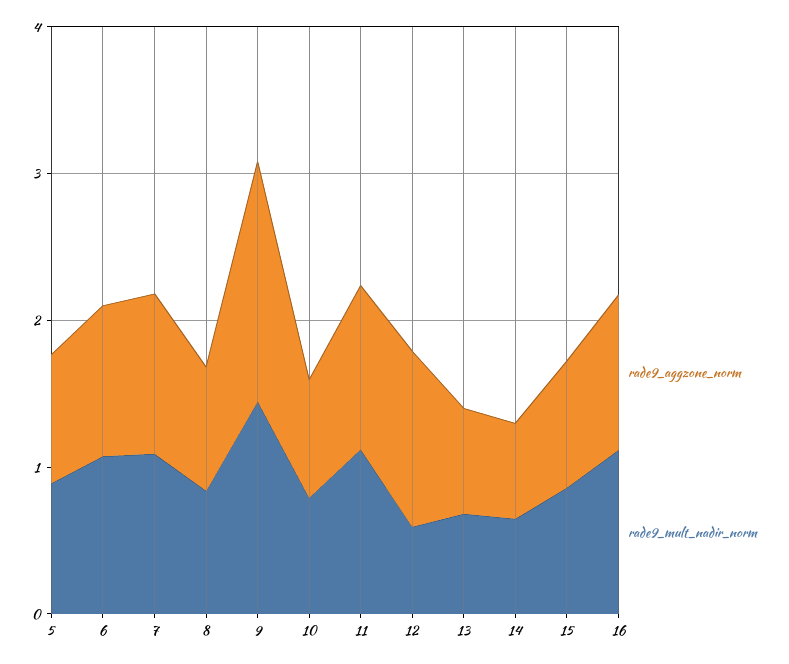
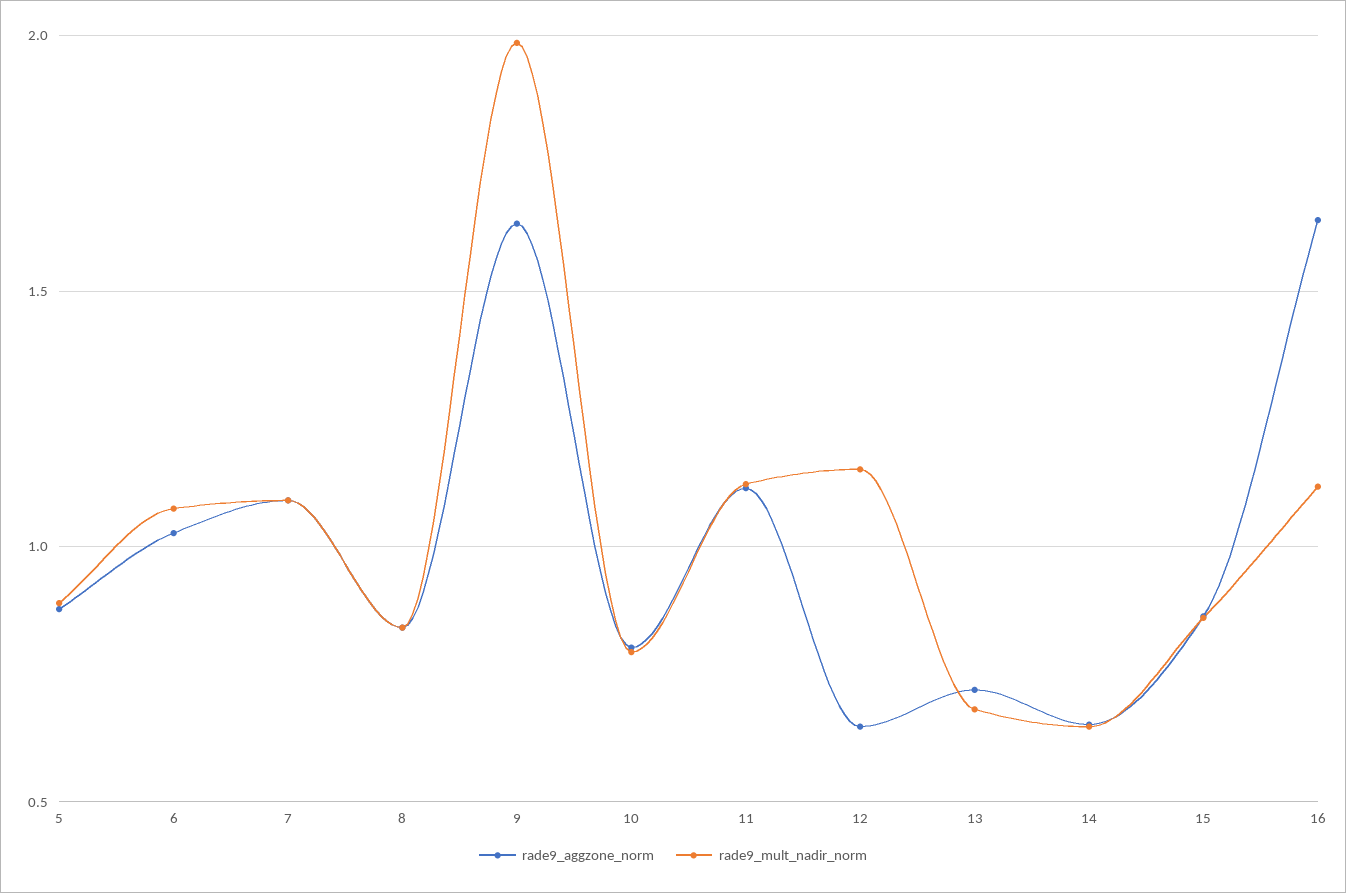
  {
    "rade9_aggzone_norm": {
      "5": 0.9,
      "6": 1.05,
      "7": 1.1,
      "8": 0.85,
      "9": 1.65,
      "10": 0.8,
      "11": 1.1,
-     "12": 1.2,
+     "12": 0.65,
      "13": 0.7,
      "14": 0.65,
      "15": 0.85,
-     "16": 1
+     "16": 1.65
    },
    "rade9_mult_nadir_norm": {
      "5": 0.9,
      "6": 1.05,
      "7": 1.1,
      "8": 0.85,
-     "9": 1.4,
+     "9": 2,
      "10": 0.8,
      "11": 1.1,
-     "12": 0.6,
+     "12": 1.15,
      "13": 0.7,
      "14": 0.65,
      "15": 0.85,
      "16": 1.1
    }
  }

